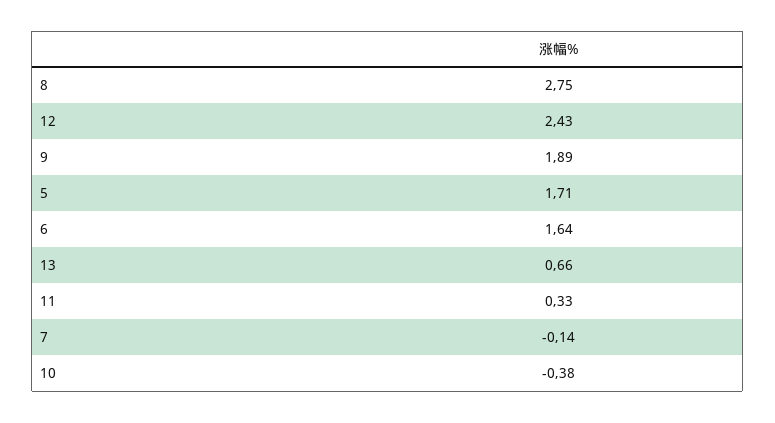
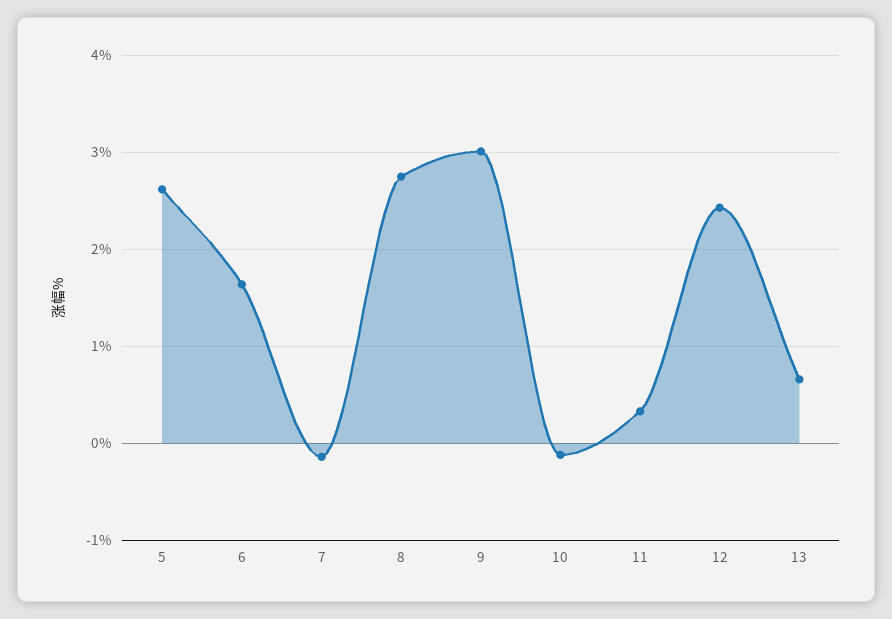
  {
    "8": 2.75,
    "12": 2.43,
-   "9": 1.89,
+   "9": 3,
-   "5": 1.71,
+   "5": 2.6,
    "6": 1.64,
    "13": 0.66,
    "11": 0.33,
    "7": -0.14,
-   "10": -0.38
+   "10": -0.1
  }

